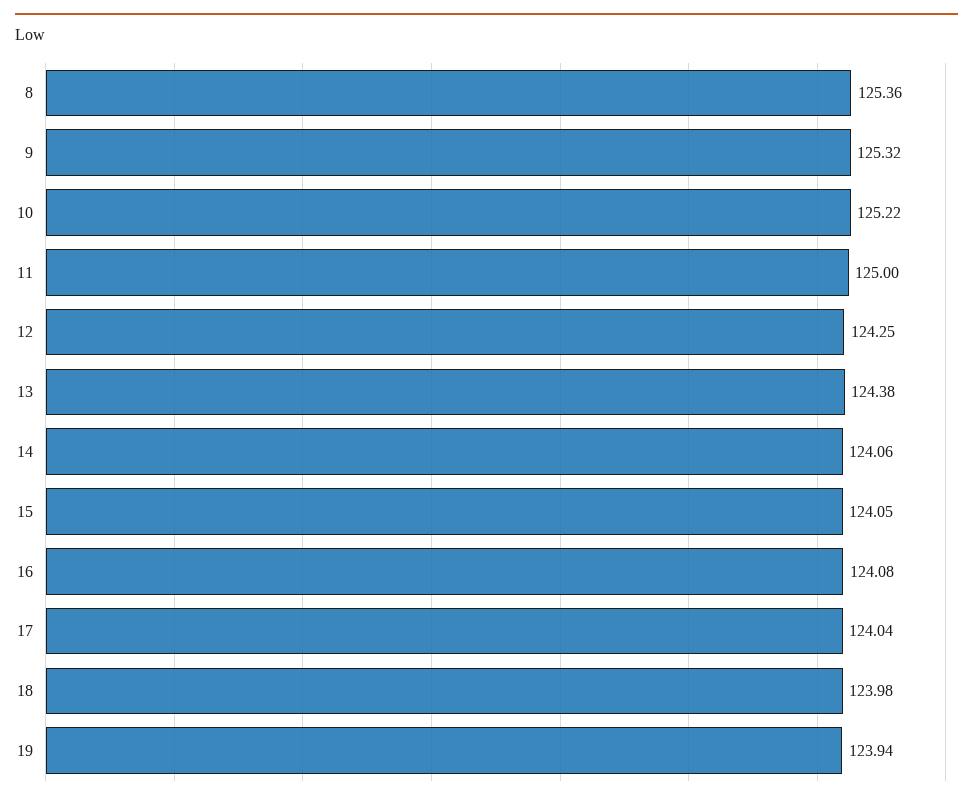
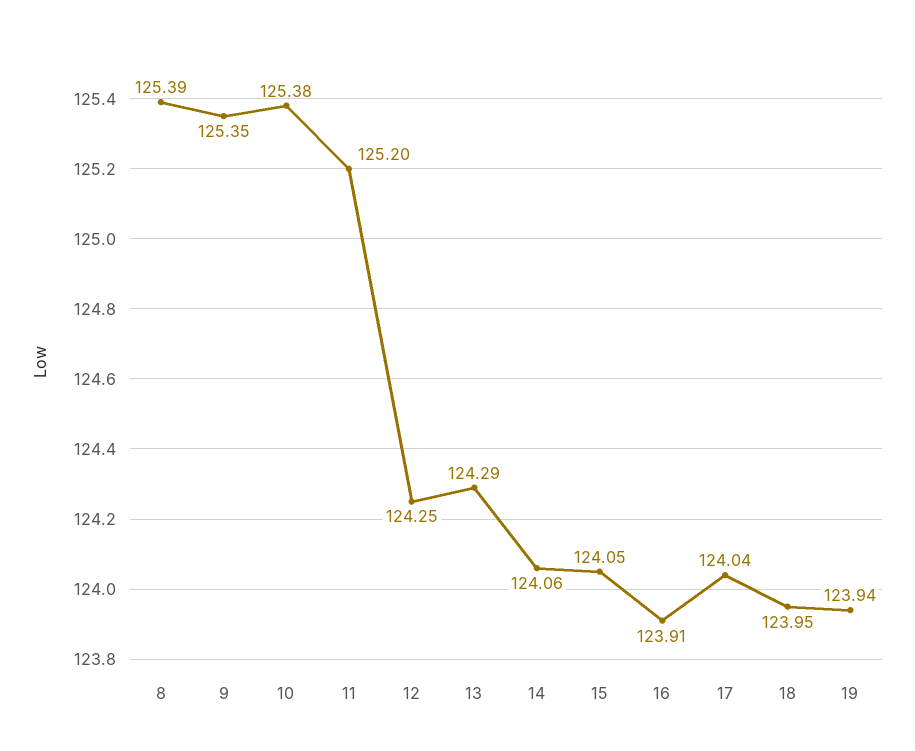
  {
-   "8": 125.36,
+   "8": 125.39,
-   "9": 125.32,
+   "9": 125.35,
-   "10": 125.22,
+   "10": 125.38,
-   "11": 125,
+   "11": 125.2,
    "12": 124.25,
-   "13": 124.38,
+   "13": 124.29,
    "14": 124.06,
    "15": 124.05,
-   "16": 124.08,
+   "16": 123.91,
    "17": 124.04,
-   "18": 123.98,
+   "18": 123.95,
    "19": 123.94
  }

